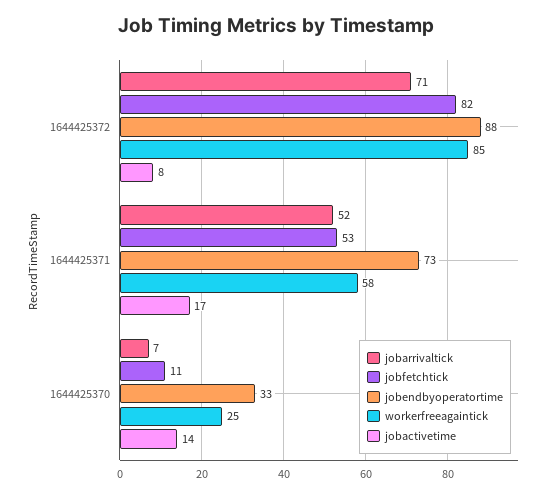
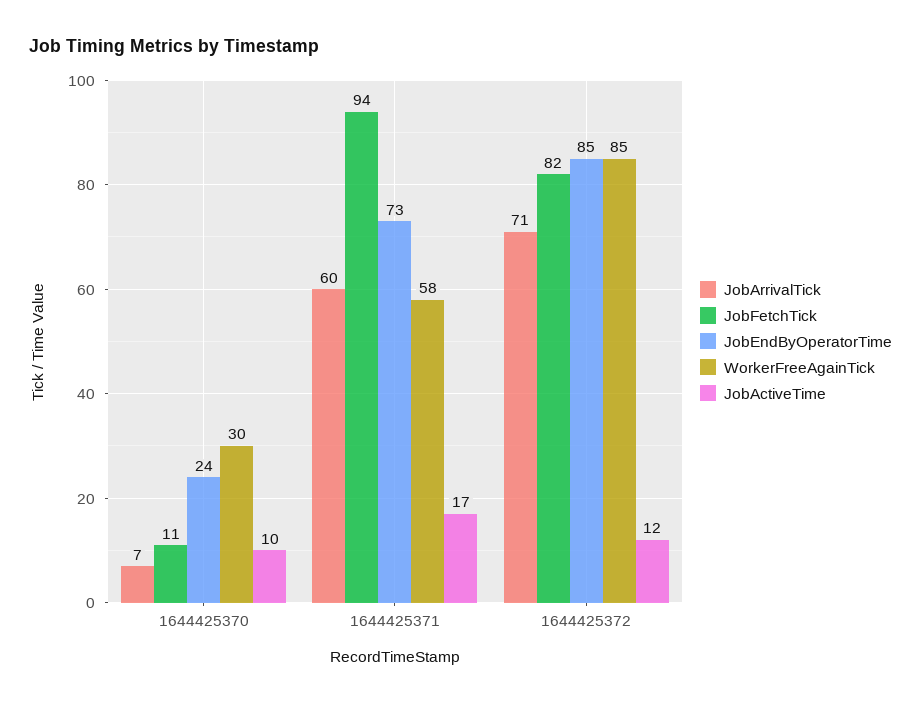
  {
    "jobarrivaltick": {
      "1644425372": 71,
-     "1644425371": 52,
+     "1644425371": 60,
      "1644425370": 7
    },
    "jobfetchtick": {
      "1644425372": 82,
-     "1644425371": 53,
+     "1644425371": 94,
      "1644425370": 11
    },
    "jobendbyoperatortime": {
-     "1644425372": 88,
+     "1644425372": 85,
      "1644425371": 73,
-     "1644425370": 33
+     "1644425370": 24
    },
    "workerfreeagaintick": {
      "1644425372": 85,
      "1644425371": 58,
-     "1644425370": 25
+     "1644425370": 30
    },
    "jobactivetime": {
-     "1644425372": 8,
+     "1644425372": 12,
      "1644425371": 17,
-     "1644425370": 14
+     "1644425370": 10
    }
  }

